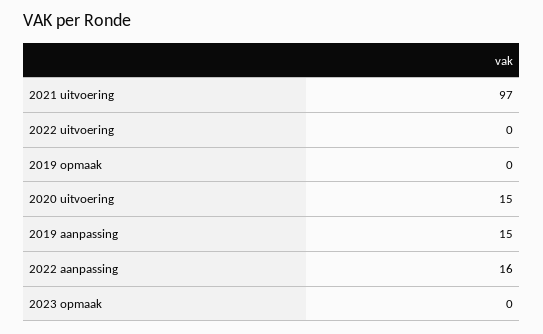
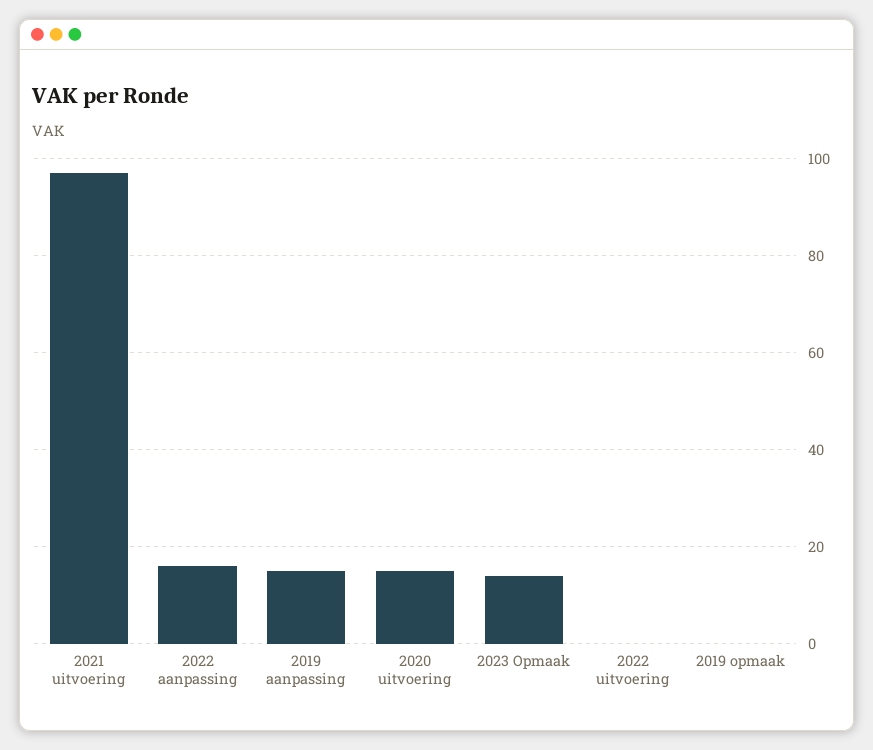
  {
    "2021 uitvoering": 97,
    "2022 uitvoering": 0,
    "2019 opmaak": 0,
    "2020 uitvoering": 15,
    "2019 aanpassing": 15,
    "2022 aanpassing": 16,
-   "2023 opmaak": 0
+   "2023 opmaak": 15
  }

